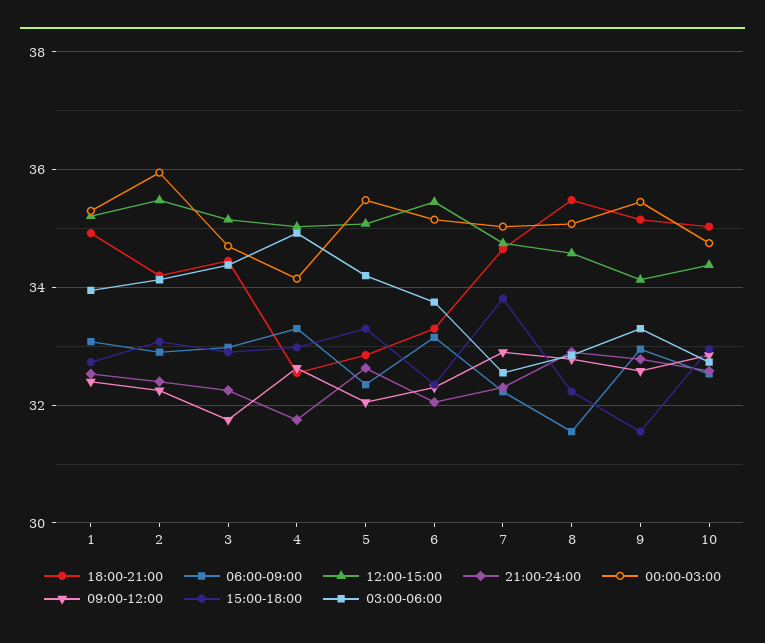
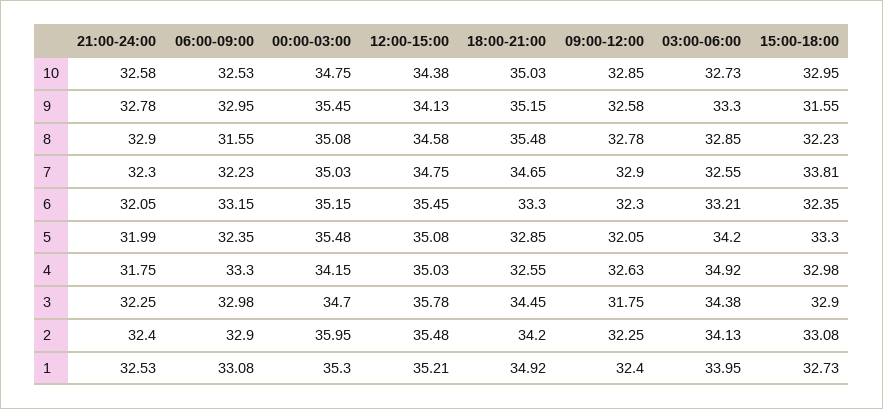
  {
    "18:00-21:00": {
      "1": 34.92,
      "2": 34.2,
      "3": 34.45,
      "4": 32.55,
      "5": 32.85,
      "6": 33.3,
      "7": 34.65,
      "8": 35.48,
      "9": 35.15,
      "10": 35.03
    },
    "06:00-09:00": {
      "1": 33.08,
      "2": 32.9,
      "3": 32.98,
      "4": 33.3,
      "5": 32.35,
      "6": 33.15,
      "7": 32.23,
      "8": 31.55,
      "9": 32.95,
      "10": 32.53
    },
    "12:00-15:00": {
      "1": 35.21,
      "2": 35.48,
-     "3": 35.2,
+     "3": 35.78,
      "4": 35.03,
      "5": 35.08,
      "6": 35.45,
      "7": 34.75,
      "8": 34.58,
      "9": 34.13,
      "10": 34.38
    },
    "21:00-24:00": {
      "1": 32.53,
      "2": 32.4,
      "3": 32.25,
      "4": 31.75,
-     "5": 32.6,
+     "5": 31.99,
      "6": 32.05,
      "7": 32.3,
      "8": 32.9,
      "9": 32.78,
      "10": 32.58
    },
    "00:00-03:00": {
      "1": 35.3,
      "2": 35.95,
      "3": 34.7,
      "4": 34.15,
      "5": 35.48,
      "6": 35.15,
      "7": 35.03,
      "8": 35.08,
      "9": 35.45,
      "10": 34.75
    },
    "09:00-12:00": {
      "1": 32.4,
      "2": 32.25,
      "3": 31.75,
      "4": 32.63,
      "5": 32.05,
      "6": 32.3,
      "7": 32.9,
      "8": 32.78,
      "9": 32.58,
      "10": 32.85
    },
    "15:00-18:00": {
      "1": 32.73,
      "2": 33.08,
      "3": 32.9,
      "4": 32.98,
      "5": 33.3,
      "6": 32.35,
      "7": 33.81,
      "8": 32.23,
      "9": 31.55,
      "10": 32.95
    },
    "03:00-06:00": {
      "1": 33.95,
      "2": 34.13,
      "3": 34.38,
      "4": 34.92,
      "5": 34.2,
-     "6": 33.8,
+     "6": 33.21,
      "7": 32.55,
      "8": 32.85,
      "9": 33.3,
      "10": 32.73
    }
  }

